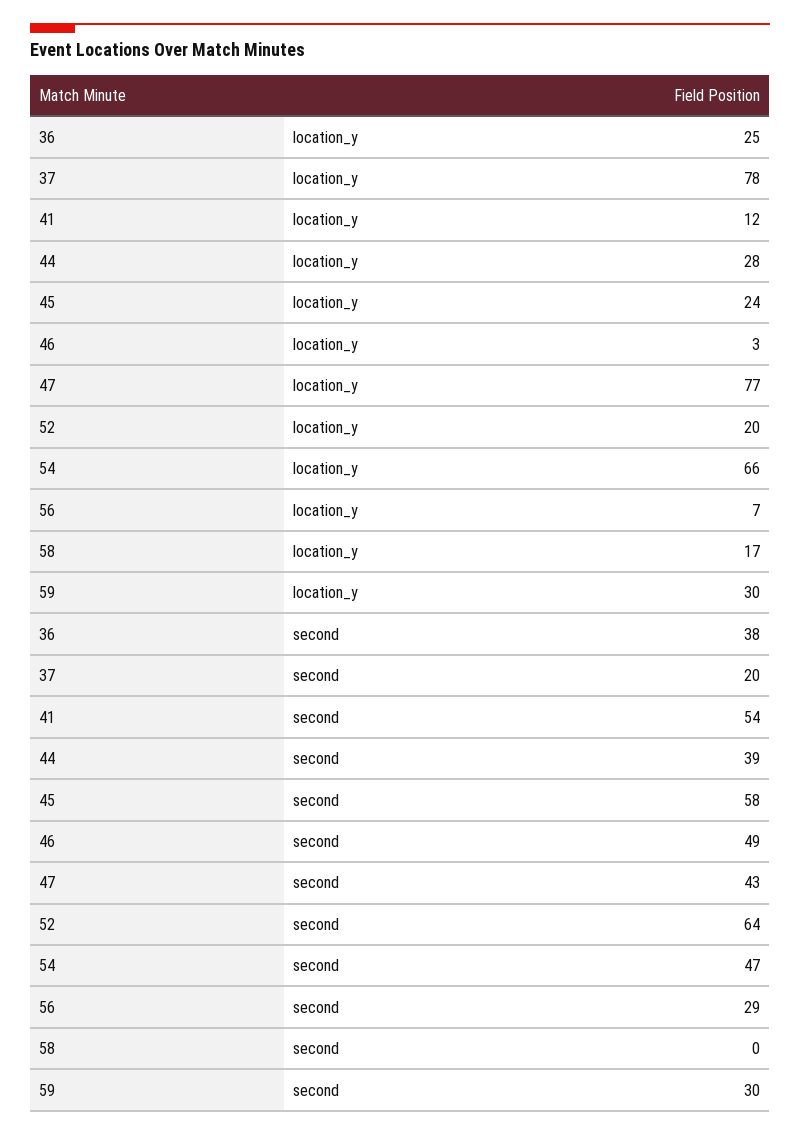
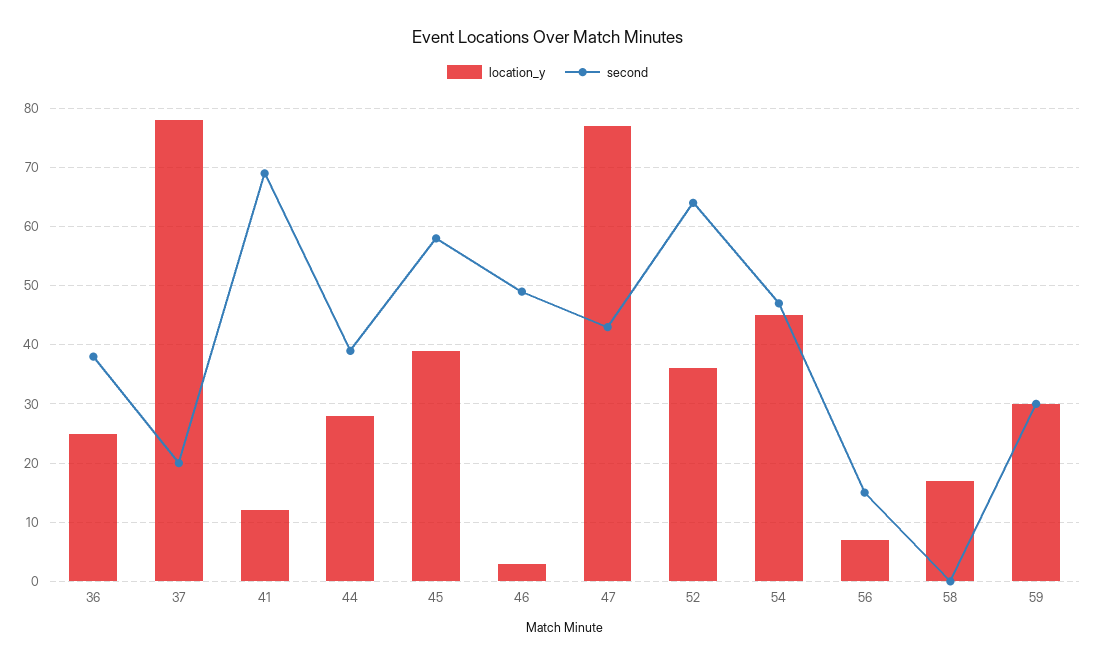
  {
    "location_y": {
      "36": 25,
      "37": 78,
      "41": 12,
      "44": 28,
-     "45": 24,
+     "45": 40,
      "46": 3,
      "47": 77,
-     "52": 20,
+     "52": 35,
-     "54": 66,
+     "54": 45,
      "56": 7,
      "58": 17,
      "59": 30
    },
    "second": {
      "36": 38,
      "37": 20,
-     "41": 54,
+     "41": 70,
      "44": 39,
      "45": 58,
      "46": 49,
      "47": 43,
      "52": 64,
      "54": 47,
-     "56": 29,
+     "56": 15,
      "58": 0,
      "59": 30
    }
  }

